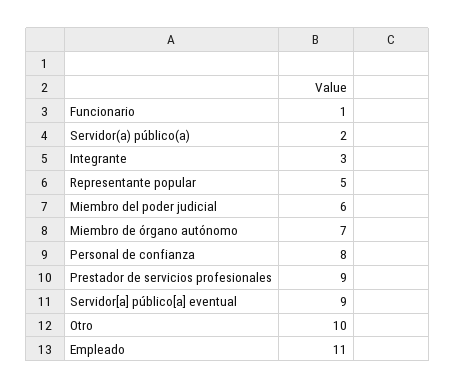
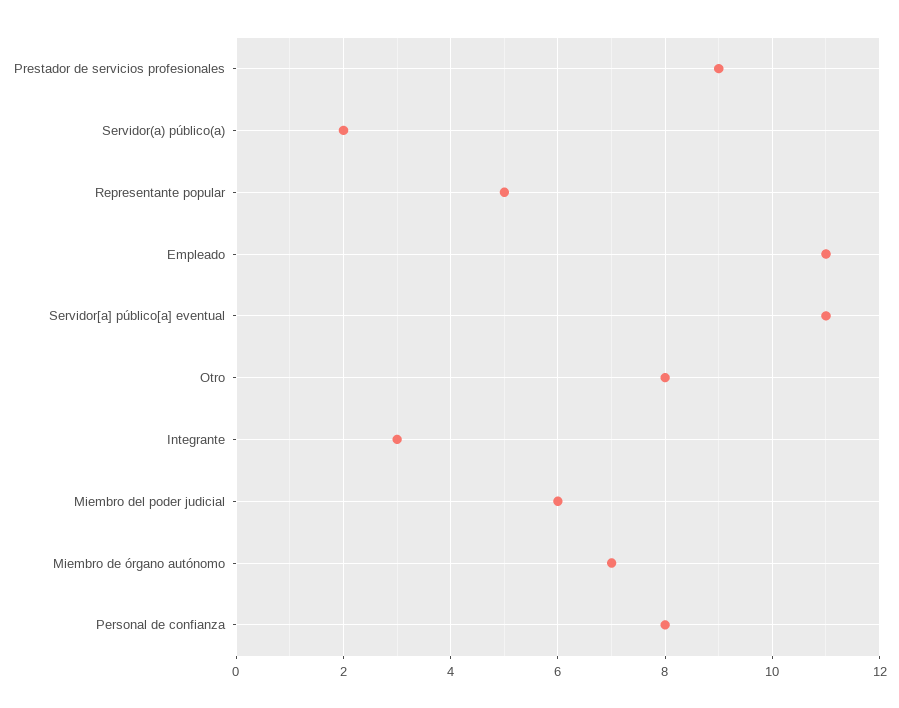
  {
-   "Funcionario": 1,
    "Servidor(a) público(a)": 2,
    "Integrante": 3,
    "Representante popular": 5,
    "Miembro del poder judicial": 6,
    "Miembro de órgano autónomo": 7,
    "Personal de confianza": 8,
    "Prestador de servicios profesionales": 9,
-   "Servidor[a] público[a] eventual": 9,
+   "Servidor[a] público[a] eventual": 11,
-   "Otro": 10,
+   "Otro": 8,
    "Empleado": 11
  }

